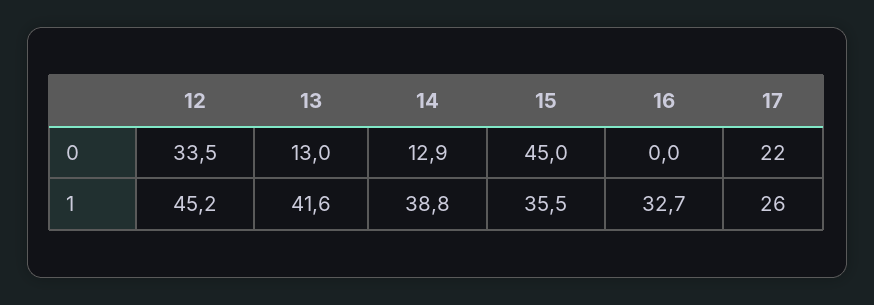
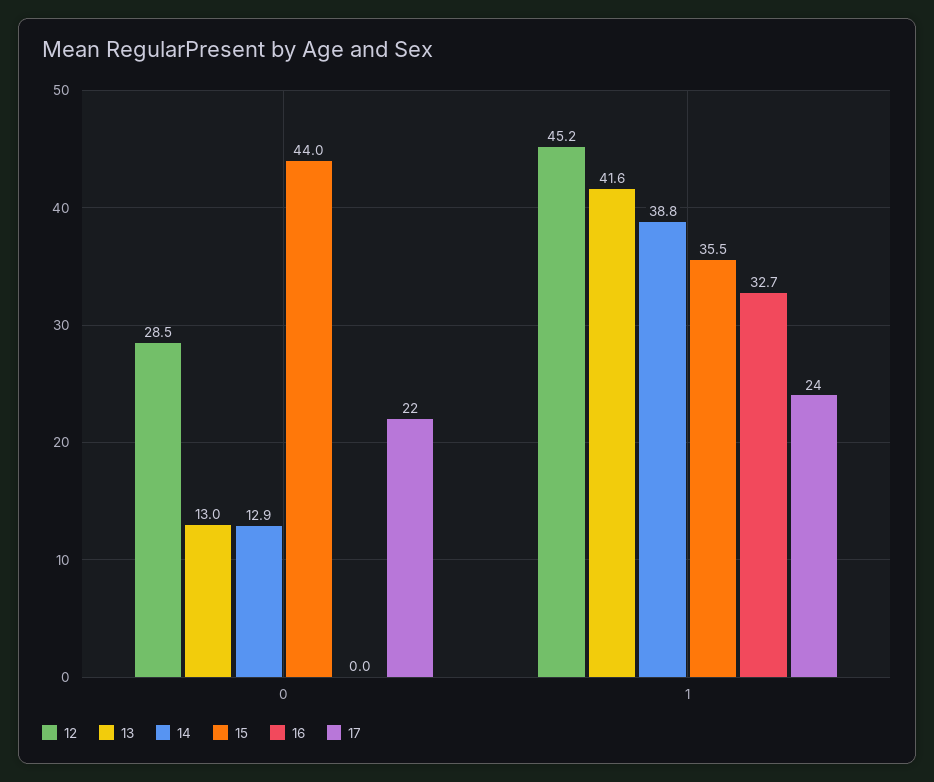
  {
    "12": {
-     "0": 33.5,
+     "0": 28.5,
      "1": 45.2
    },
    "13": {
      "0": 13,
      "1": 41.6
    },
    "14": {
      "0": 12.9,
      "1": 38.8
    },
    "15": {
-     "0": 45,
+     "0": 44,
      "1": 35.5
    },
    "16": {
      "0": 0,
      "1": 32.7
    },
    "17": {
      "0": 22,
-     "1": 26
+     "1": 24
    }
  }

